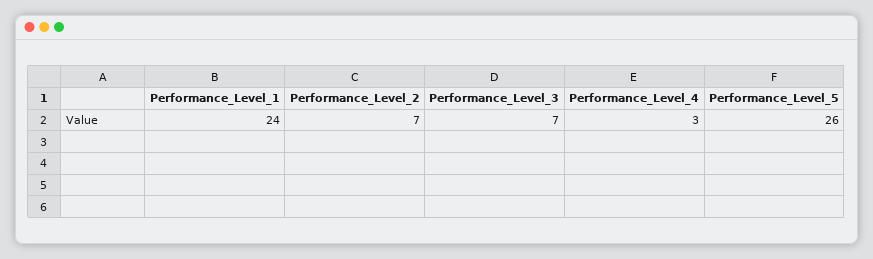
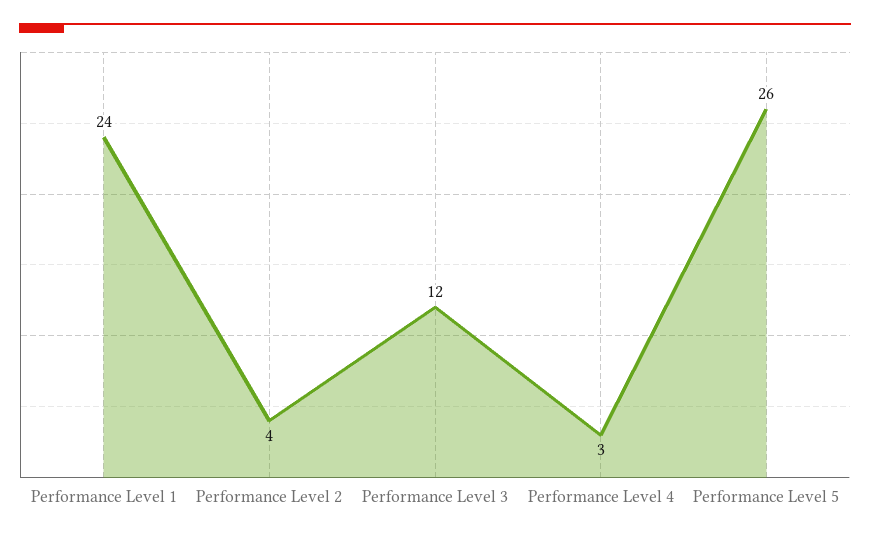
  {
    "Performance_Level_1": 24,
-   "Performance_Level_2": 7,
+   "Performance_Level_2": 4,
-   "Performance_Level_3": 7,
+   "Performance_Level_3": 12,
    "Performance_Level_4": 3,
    "Performance_Level_5": 26
  }

